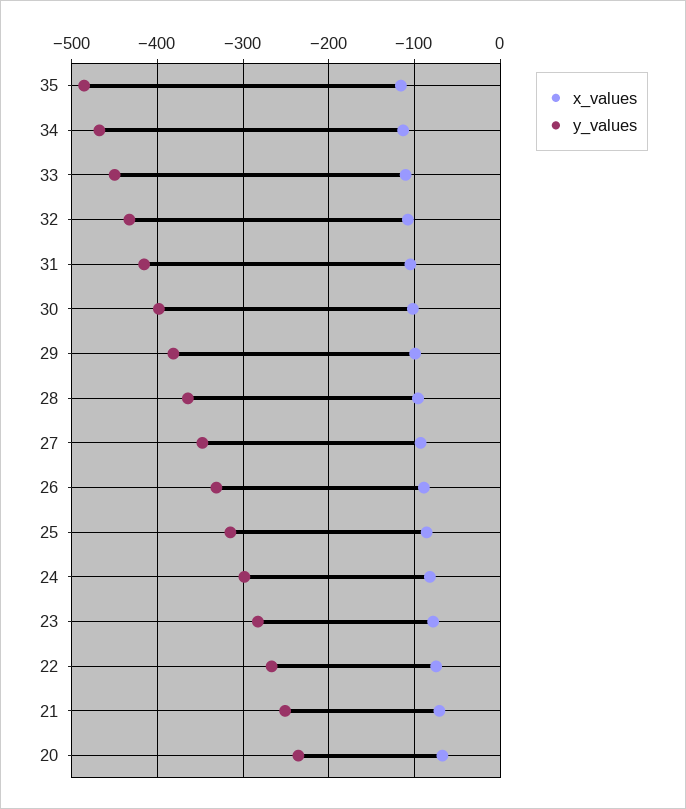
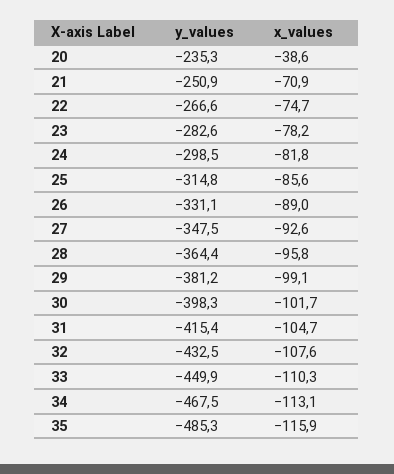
  {
    "x_values": {
      "35": -115.9,
      "34": -113.1,
      "33": -110.3,
      "32": -107.6,
      "31": -104.7,
      "30": -101.7,
      "29": -99.1,
      "28": -95.8,
      "27": -92.6,
      "26": -89,
      "25": -85.6,
      "24": -81.8,
      "23": -78.2,
      "22": -74.7,
      "21": -70.9,
-     "20": -70
+     "20": -38.6
    },
    "y_values": {
      "35": -485.3,
      "34": -467.5,
      "33": -449.9,
      "32": -432.5,
      "31": -415.4,
      "30": -398.3,
      "29": -381.2,
      "28": -364.4,
      "27": -347.5,
      "26": -331.1,
      "25": -314.8,
      "24": -298.5,
      "23": -282.6,
      "22": -266.6,
      "21": -250.9,
      "20": -235.3
    }
  }

